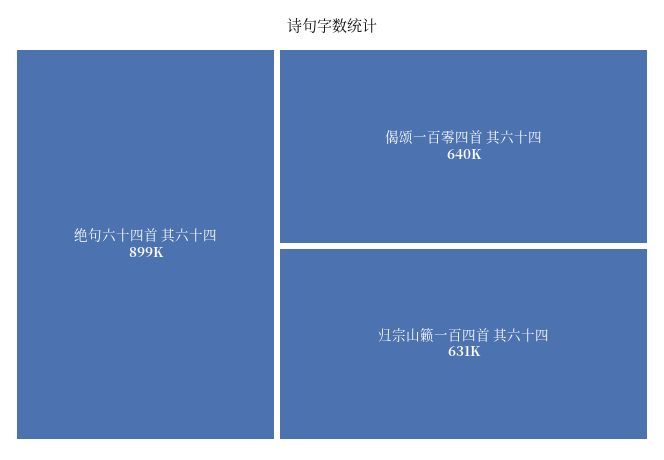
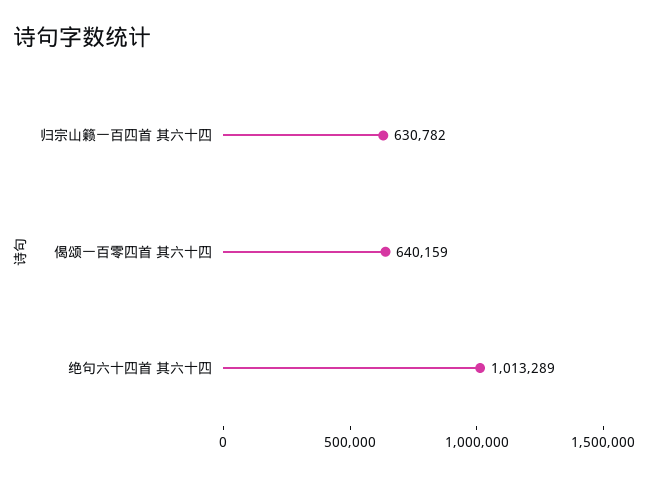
  {
-   "绝句六十四首 其六十四": 899000,
+   "绝句六十四首 其六十四": 1013289,
    "偈颂一百零四首 其六十四": 640159,
    "归宗山籁一百四首 其六十四": 630782
  }

